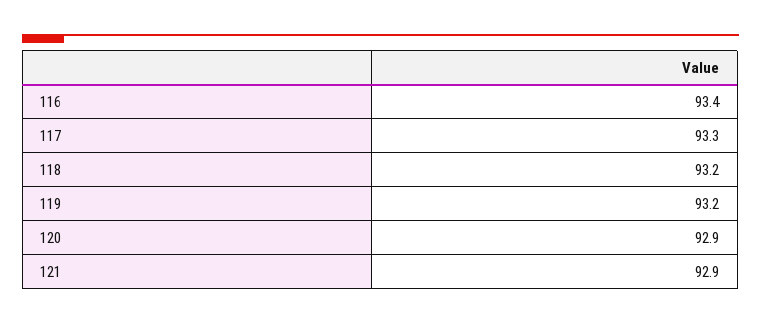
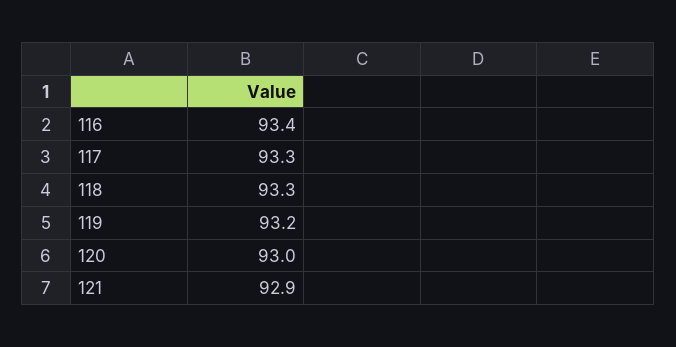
  {
    "116": 93.4,
    "117": 93.3,
-   "118": 93.2,
+   "118": 93.3,
    "119": 93.2,
-   "120": 92.9,
+   "120": 93,
    "121": 92.9
  }

